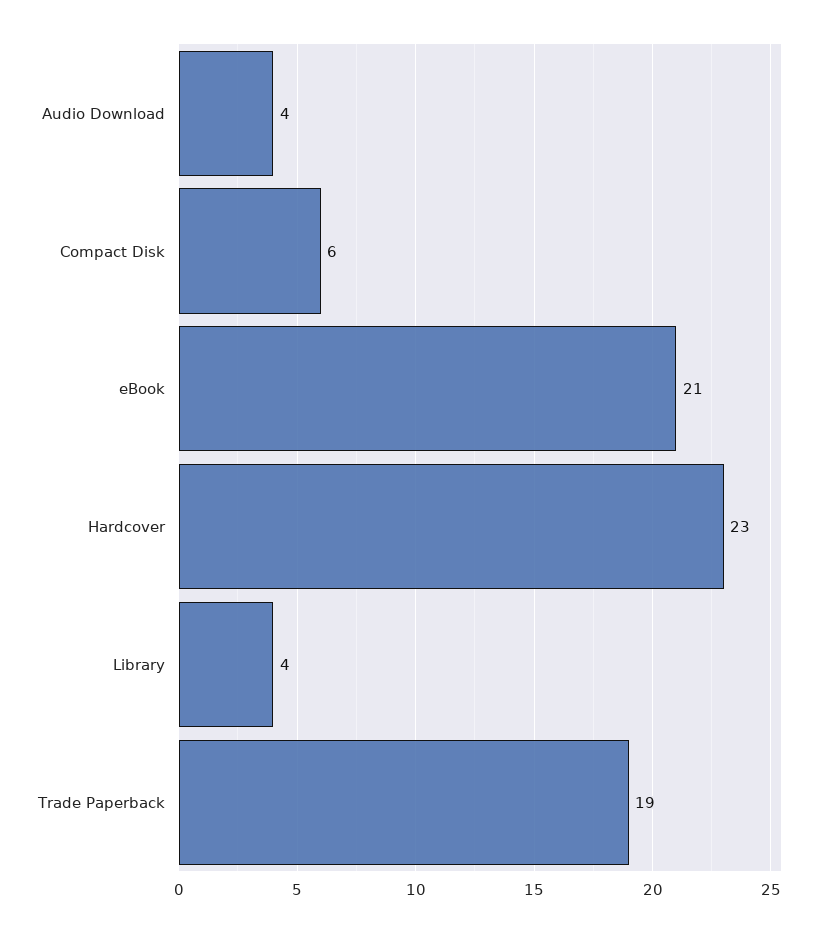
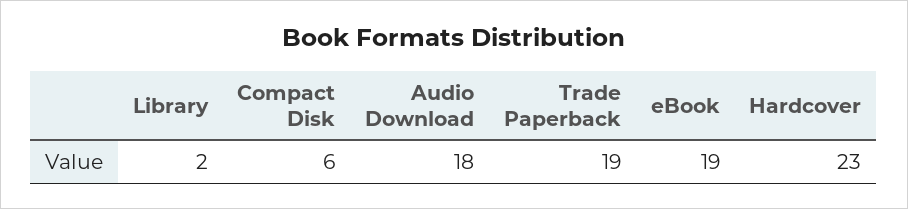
  {
-   "Audio Download": 4,
+   "Audio Download": 18,
    "Compact Disk": 6,
-   "eBook": 21,
+   "eBook": 19,
    "Hardcover": 23,
-   "Library": 4,
+   "Library": 2,
    "Trade Paperback": 19
  }

